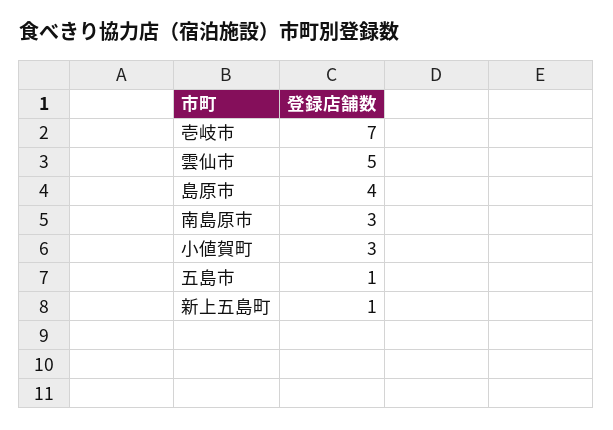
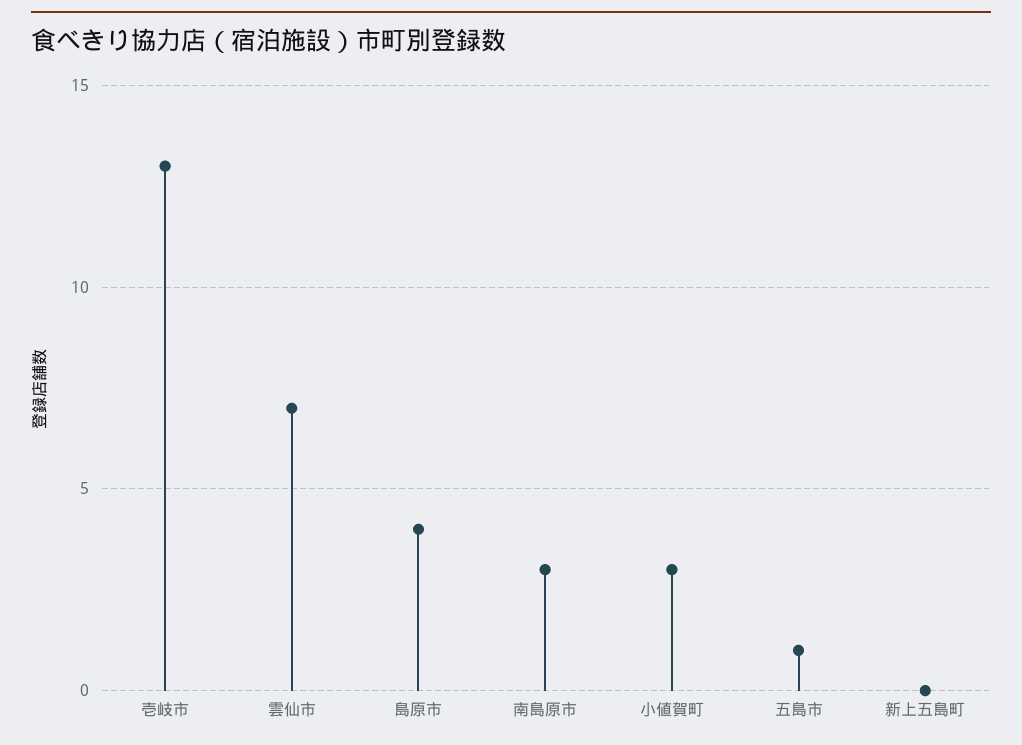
  {
-   "壱岐市": 7,
+   "壱岐市": 13,
-   "雲仙市": 5,
+   "雲仙市": 7,
    "島原市": 4,
    "南島原市": 3,
    "小値賀町": 3,
    "五島市": 1,
-   "新上五島町": 1
+   "新上五島町": 0
  }

